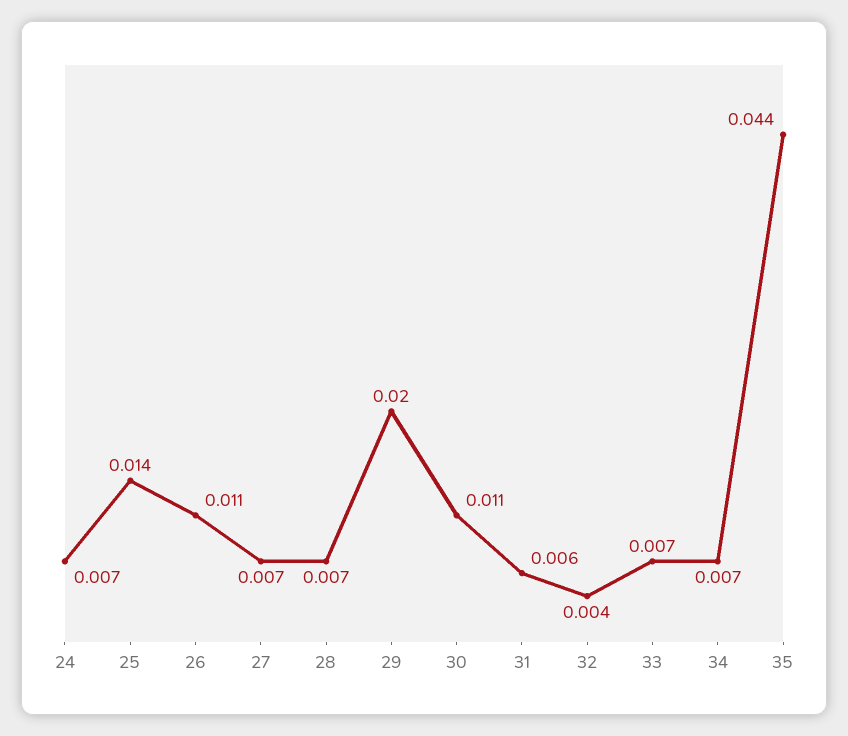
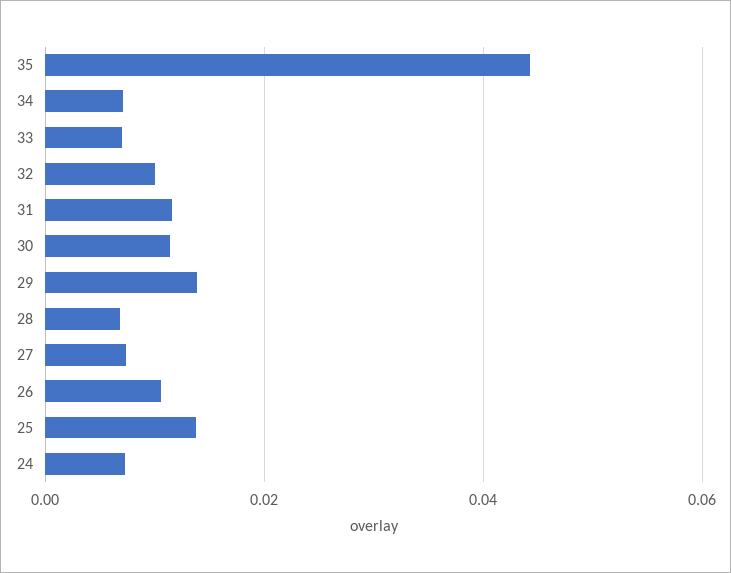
  {
    "24": 0.007,
    "25": 0.014,
    "26": 0.011,
    "27": 0.007,
    "28": 0.007,
-   "29": 0.02,
+   "29": 0.014,
    "30": 0.011,
-   "31": 0.006,
+   "31": 0.012,
-   "32": 0.004,
+   "32": 0.01,
    "33": 0.007,
    "34": 0.007,
    "35": 0.044
  }

